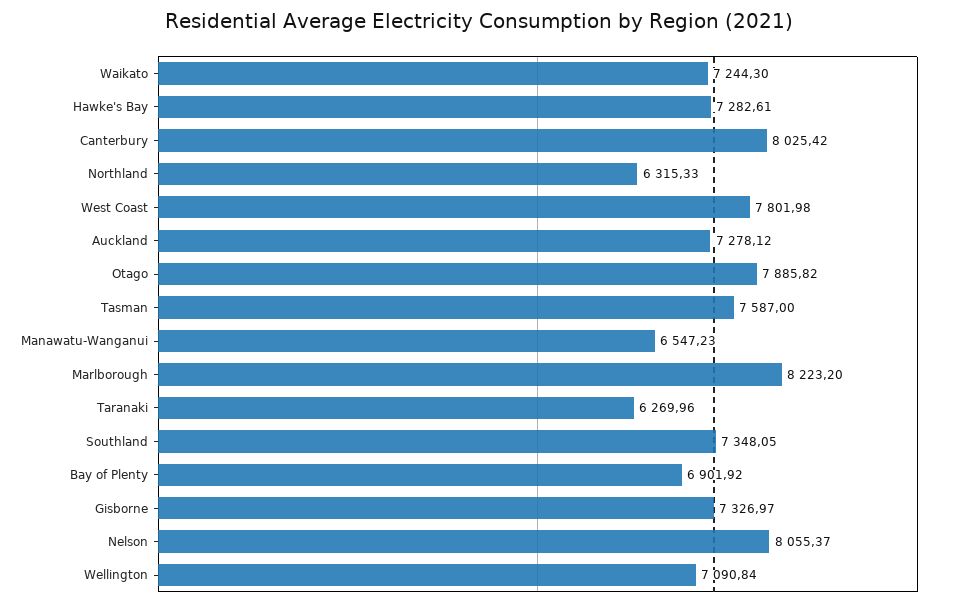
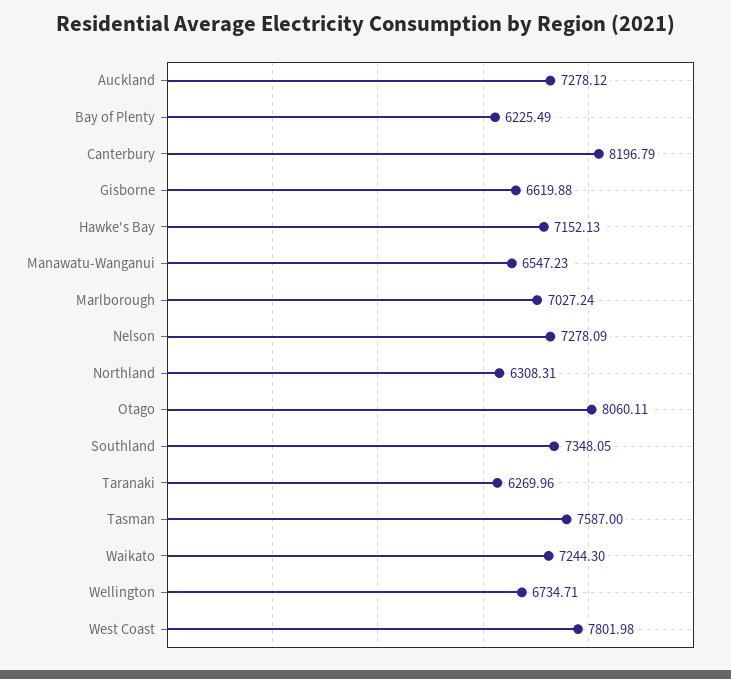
  {
    "Waikato": 7244.3,
-   "Hawke's Bay": 7282.61,
+   "Hawke's Bay": 7152.13,
-   "Canterbury": 8025.42,
+   "Canterbury": 8196.79,
-   "Northland": 6315.33,
+   "Northland": 6308.31,
    "West Coast": 7801.98,
    "Auckland": 7278.12,
-   "Otago": 7885.82,
+   "Otago": 8060.11,
    "Tasman": 7587,
    "Manawatu-Wanganui": 6547.23,
-   "Marlborough": 8223.2,
+   "Marlborough": 7027.24,
    "Taranaki": 6269.96,
    "Southland": 7348.05,
-   "Bay of Plenty": 6901.92,
+   "Bay of Plenty": 6225.49,
-   "Gisborne": 7326.97,
+   "Gisborne": 6619.88,
-   "Nelson": 8055.37,
+   "Nelson": 7278.09,
-   "Wellington": 7090.84
+   "Wellington": 6734.71
  }

